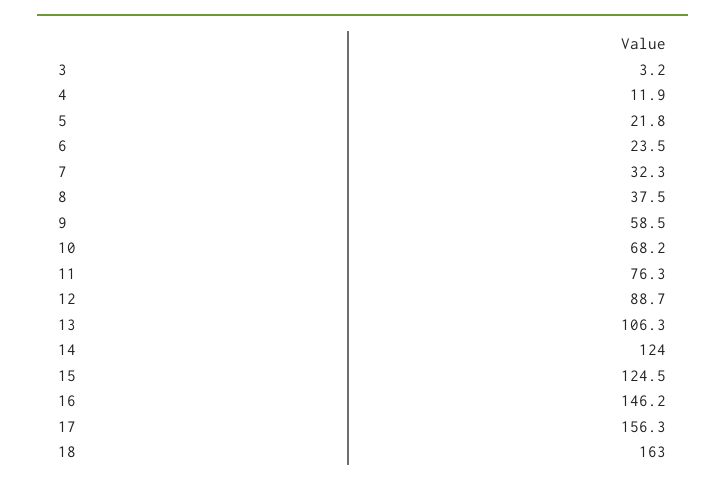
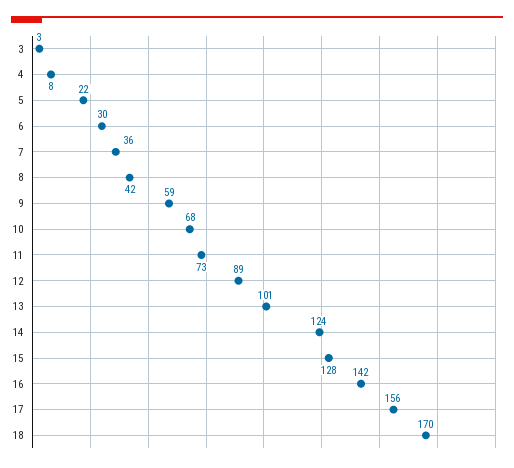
  {
    "3": 3.2,
-   "4": 11.9,
+   "4": 8,
    "5": 21.8,
-   "6": 23.5,
+   "6": 30,
-   "7": 32.3,
+   "7": 36,
-   "8": 37.5,
+   "8": 42,
    "9": 58.5,
    "10": 68.2,
-   "11": 76.3,
+   "11": 73,
    "12": 88.7,
-   "13": 106.3,
+   "13": 101,
    "14": 124,
-   "15": 124.5,
+   "15": 128,
-   "16": 146.2,
+   "16": 142,
    "17": 156.3,
-   "18": 163
+   "18": 170
  }

